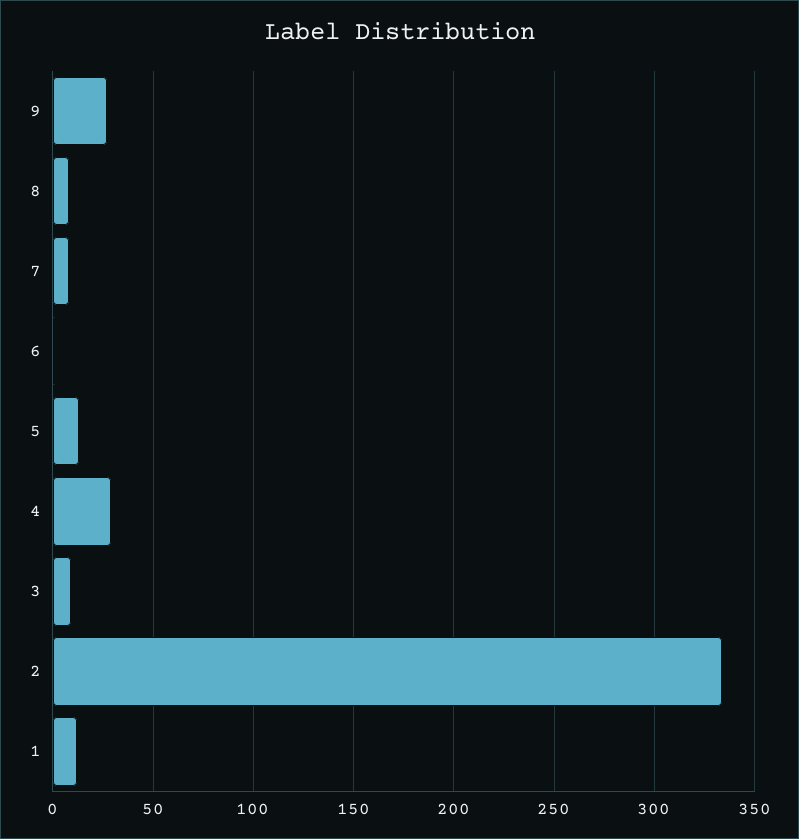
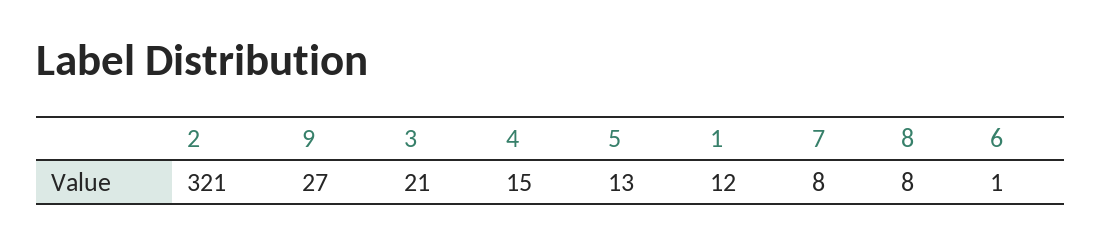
  {
    "9": 27,
    "8": 8,
    "7": 8,
    "6": 1,
    "5": 13,
-   "4": 30,
+   "4": 15,
-   "3": 10,
+   "3": 21,
-   "2": 335,
+   "2": 321,
    "1": 12
  }

